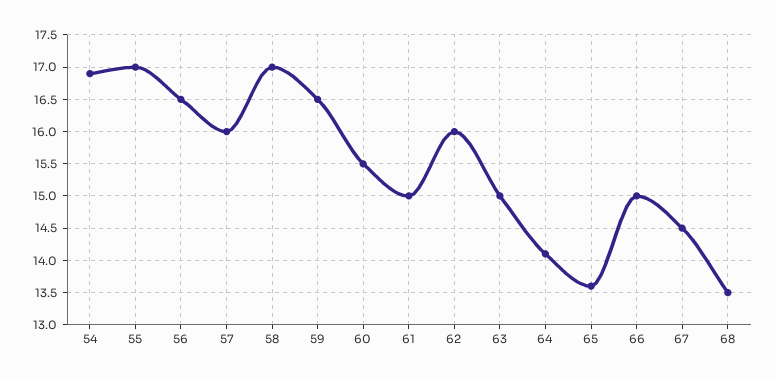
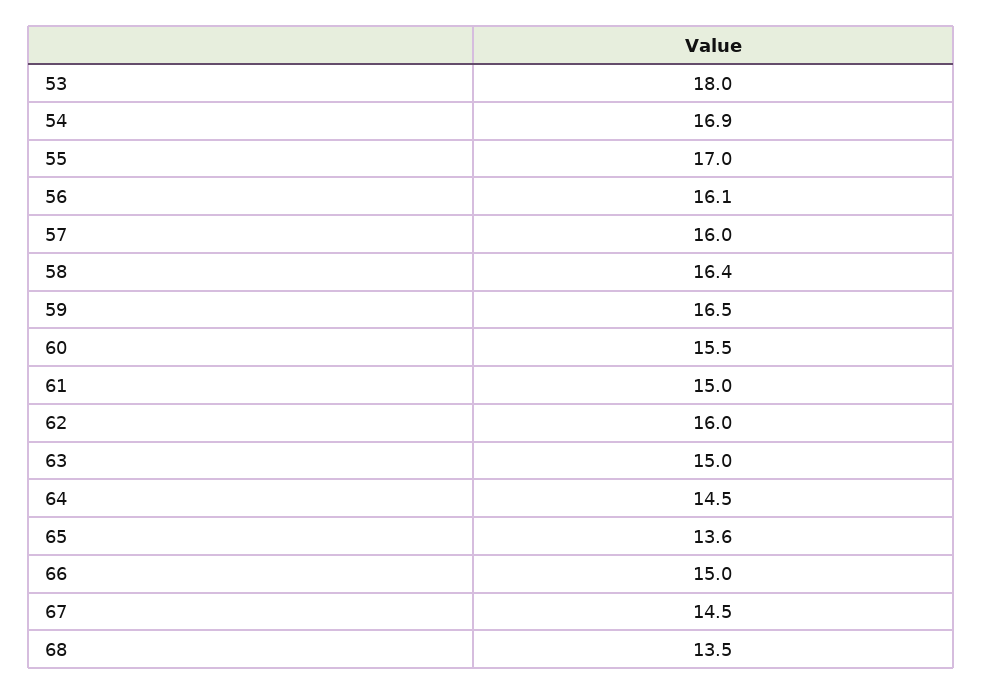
  {
    "54": 16.9,
    "55": 17,
-   "56": 16.5,
+   "56": 16.1,
    "57": 16,
-   "58": 17,
+   "58": 16.4,
    "59": 16.5,
    "60": 15.5,
    "61": 15,
    "62": 16,
    "63": 15,
-   "64": 14.1,
+   "64": 14.5,
    "65": 13.6,
    "66": 15,
    "67": 14.5,
-   "68": 13.5
+   "68": 13.5,
+   "53": 18
  }

